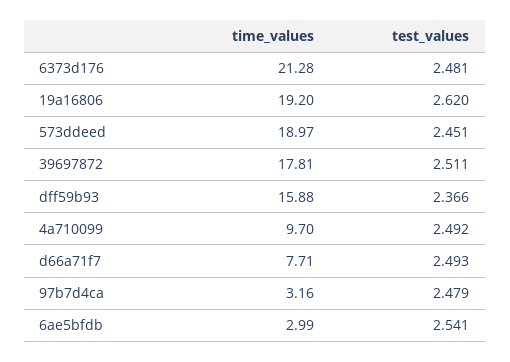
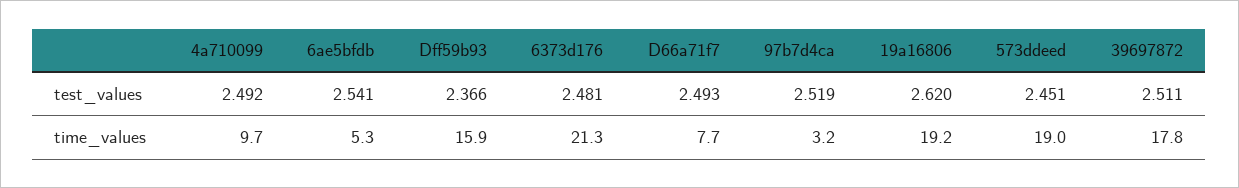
  {
    "time_values": {
      "6373d176": 21.28,
      "19a16806": 19.2,
      "573ddeed": 18.97,
      "39697872": 17.81,
      "dff59b93": 15.88,
      "4a710099": 9.7,
      "d66a71f7": 7.71,
      "97b7d4ca": 3.16,
-     "6ae5bfdb": 2.99
+     "6ae5bfdb": 5.3
    },
    "test_values": {
      "6373d176": 2.481,
      "19a16806": 2.62,
      "573ddeed": 2.451,
      "39697872": 2.511,
      "dff59b93": 2.366,
      "4a710099": 2.492,
      "d66a71f7": 2.493,
-     "97b7d4ca": 2.479,
+     "97b7d4ca": 2.519,
      "6ae5bfdb": 2.541
    }
  }

